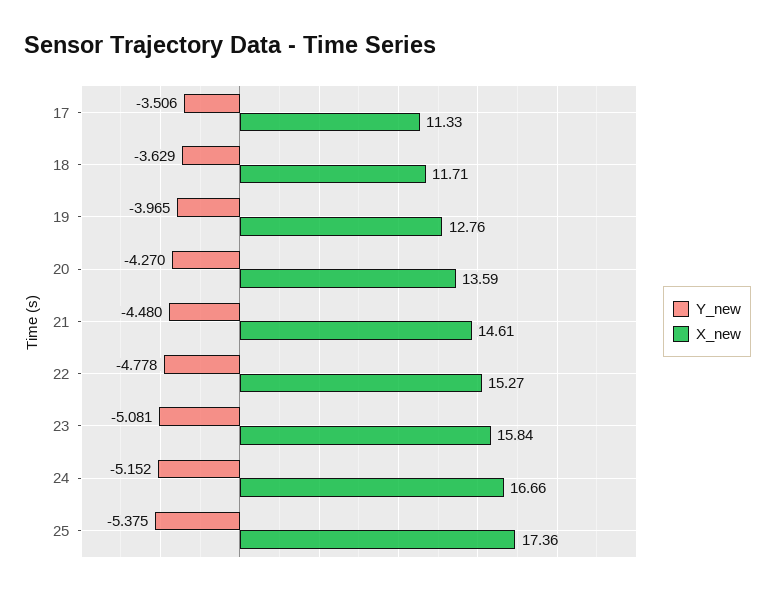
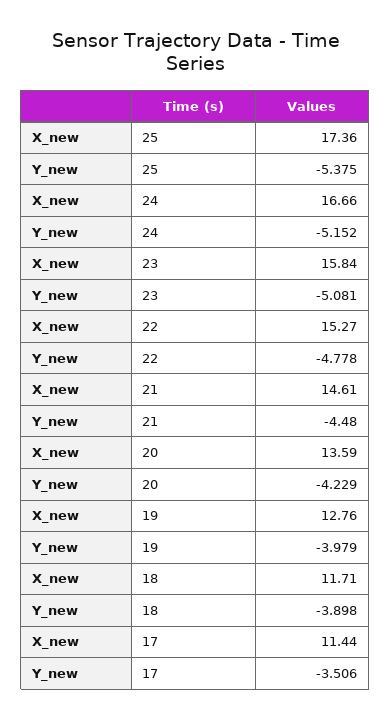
  {
    "Y_new": {
      "17": -3.506,
-     "18": -3.629,
+     "18": -3.898,
-     "19": -3.965,
+     "19": -3.979,
-     "20": -4.27,
+     "20": -4.229,
      "21": -4.48,
      "22": -4.778,
      "23": -5.081,
      "24": -5.152,
      "25": -5.375
    },
    "X_new": {
-     "17": 11.33,
+     "17": 11.44,
      "18": 11.71,
      "19": 12.76,
      "20": 13.59,
      "21": 14.61,
      "22": 15.27,
      "23": 15.84,
      "24": 16.66,
      "25": 17.36
    }
  }

